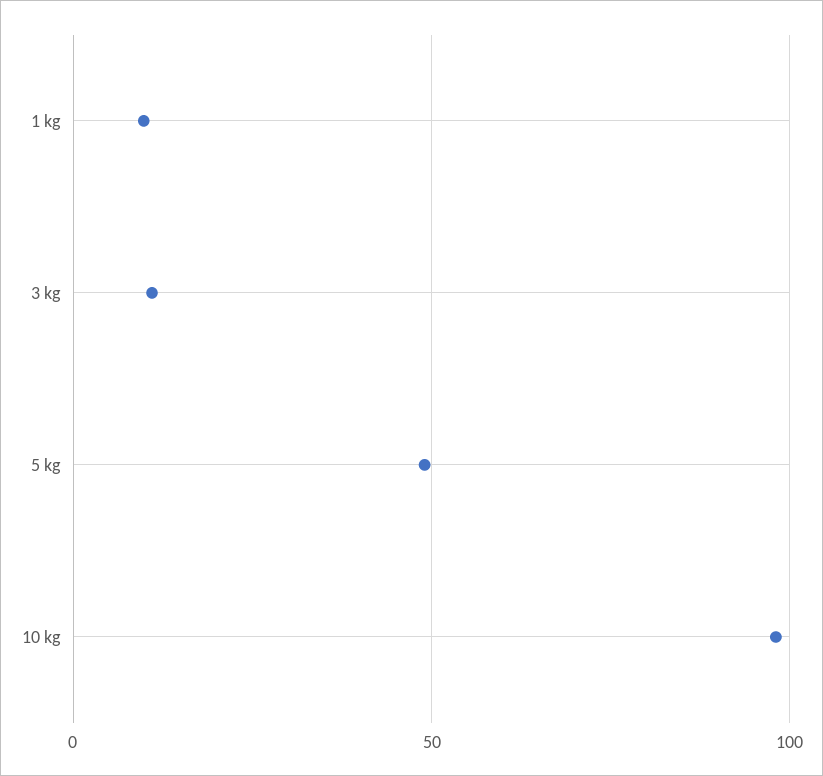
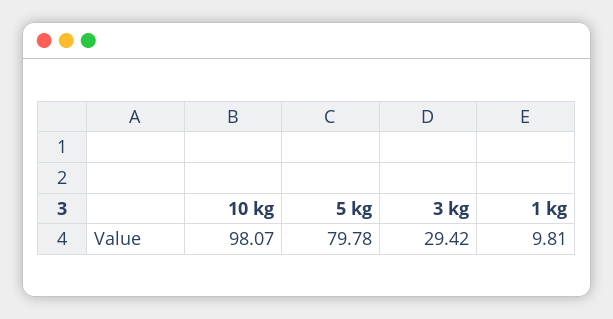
  {
    "1 kg": 9.81,
-   "3 kg": 10,
+   "3 kg": 29.42,
-   "5 kg": 50,
+   "5 kg": 79.78,
    "10 kg": 98.07
  }

